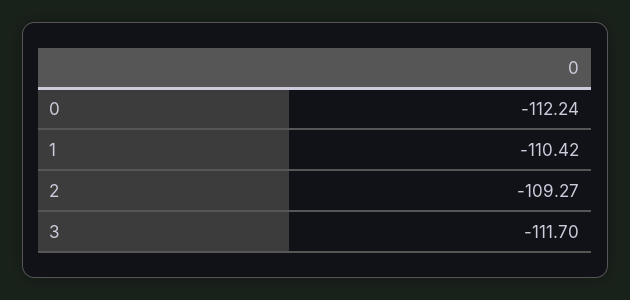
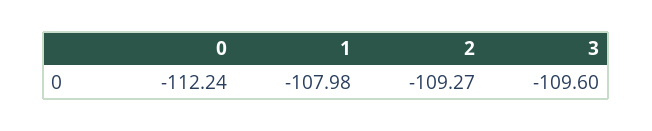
  {
    "0": -112.24,
-   "1": -110.42,
+   "1": -107.98,
    "2": -109.27,
-   "3": -111.7
+   "3": -109.6
  }

